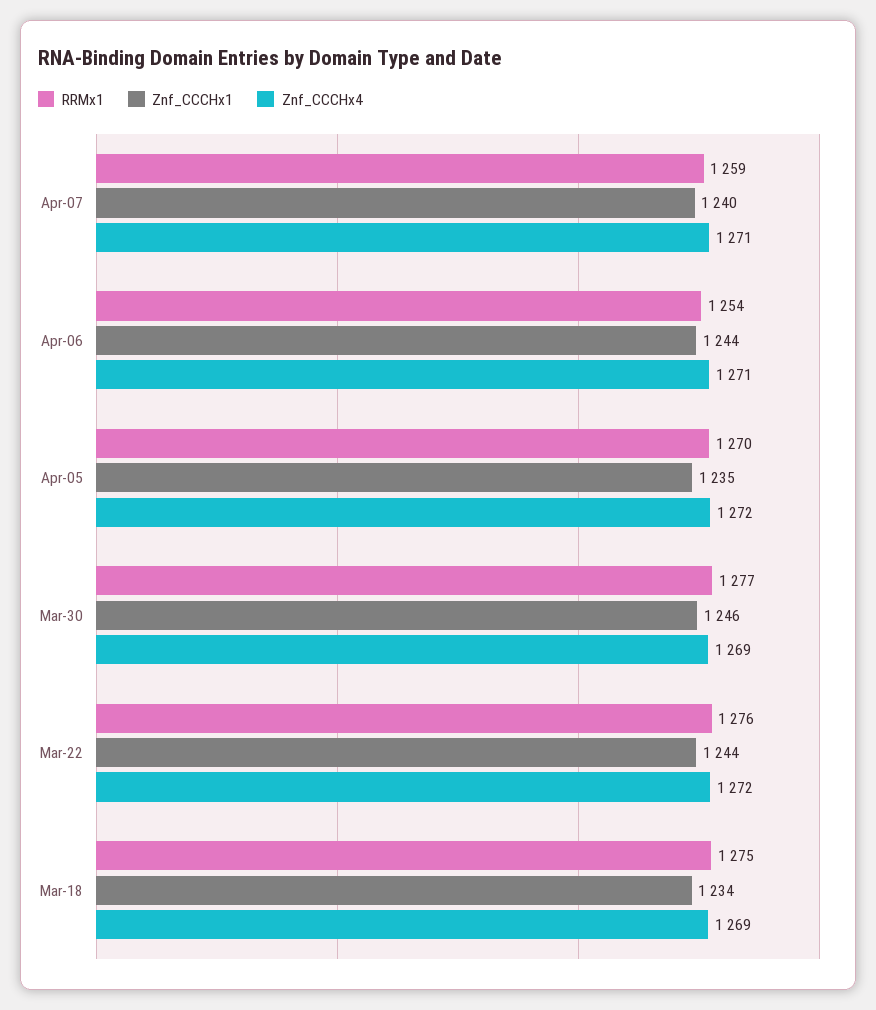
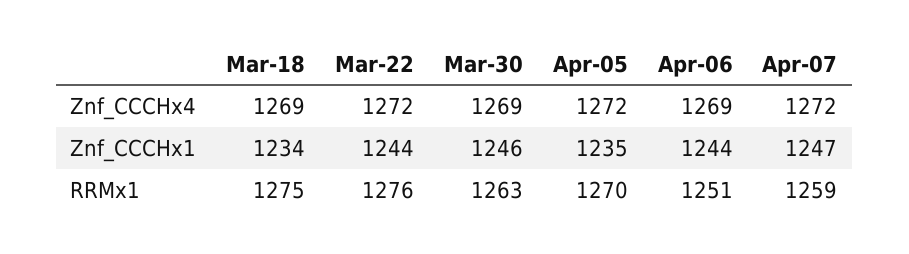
  {
    "RRMx1": {
      "Apr-07": 1259,
-     "Apr-06": 1254,
+     "Apr-06": 1251,
      "Apr-05": 1270,
-     "Mar-30": 1277,
+     "Mar-30": 1263,
      "Mar-22": 1276,
      "Mar-18": 1275
    },
    "Znf_CCCHx1": {
-     "Apr-07": 1240,
+     "Apr-07": 1247,
      "Apr-06": 1244,
      "Apr-05": 1235,
      "Mar-30": 1246,
      "Mar-22": 1244,
      "Mar-18": 1234
    },
    "Znf_CCCHx4": {
-     "Apr-07": 1271,
+     "Apr-07": 1272,
-     "Apr-06": 1271,
+     "Apr-06": 1269,
      "Apr-05": 1272,
      "Mar-30": 1269,
      "Mar-22": 1272,
      "Mar-18": 1269
    }
  }

